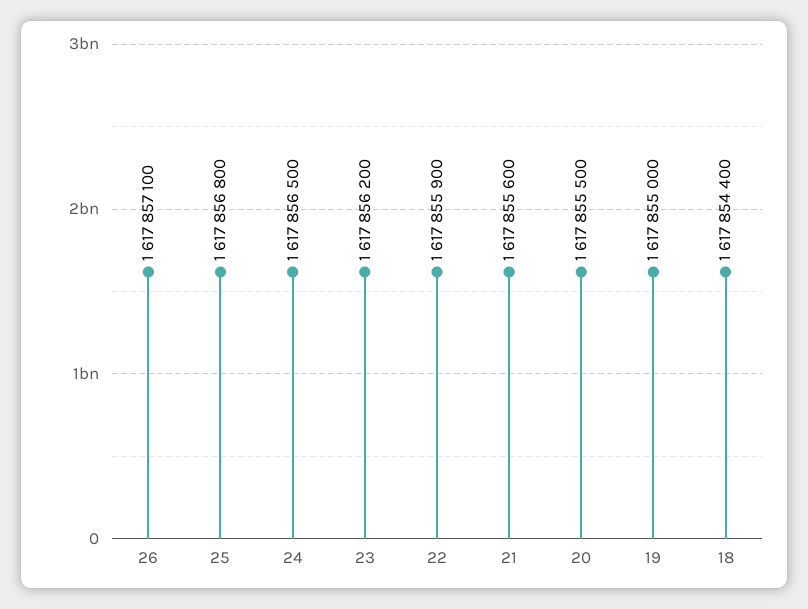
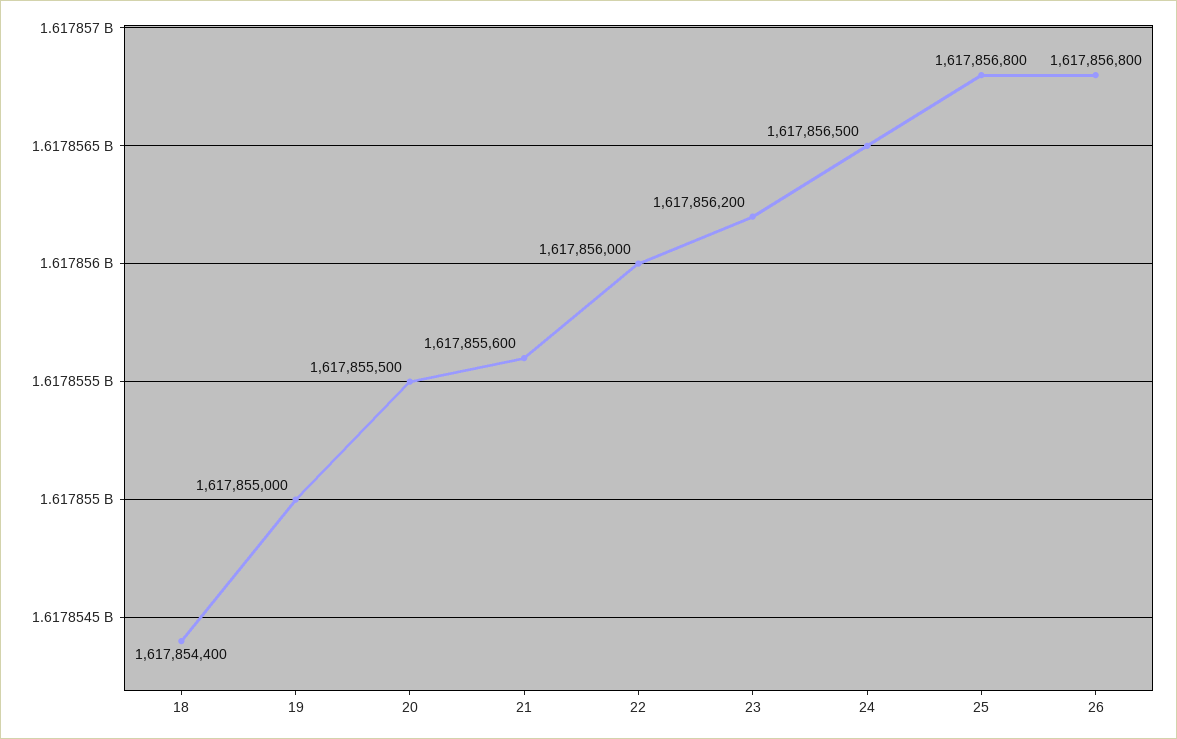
  {
-   "26": 1617857100,
+   "26": 1617856800,
    "25": 1617856800,
    "24": 1617856500,
    "23": 1617856200,
-   "22": 1617855900,
+   "22": 1617856000,
    "21": 1617855600,
    "20": 1617855500,
    "19": 1617855000,
    "18": 1617854400
  }

